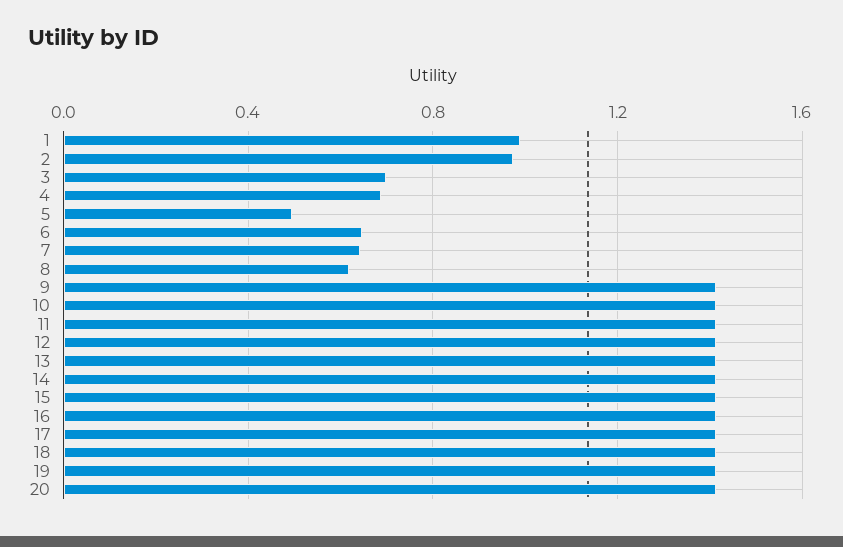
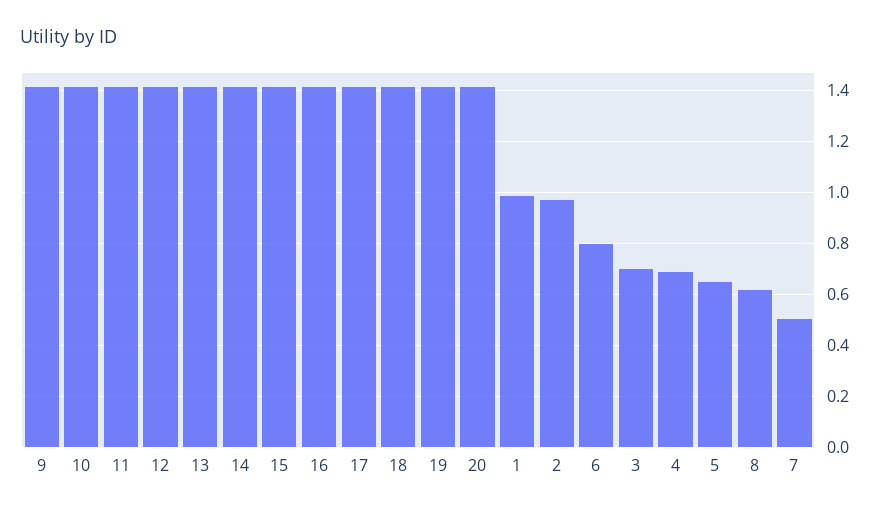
  {
    "1": 1,
    "2": 0.975,
    "3": 0.7,
    "4": 0.675,
-   "5": 0.5,
+   "5": 0.65,
-   "6": 0.65,
+   "6": 0.8,
-   "7": 0.65,
+   "7": 0.5,
    "8": 0.625,
    "9": 1.425,
    "10": 1.425,
    "11": 1.425,
    "12": 1.425,
    "13": 1.425,
    "14": 1.425,
    "15": 1.425,
    "16": 1.425,
    "17": 1.425,
    "18": 1.425,
    "19": 1.425,
    "20": 1.425
  }

